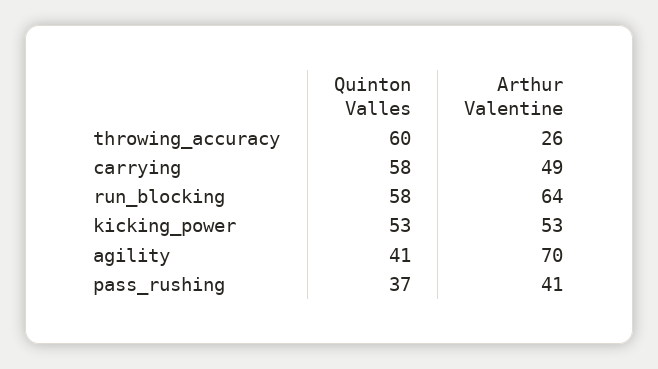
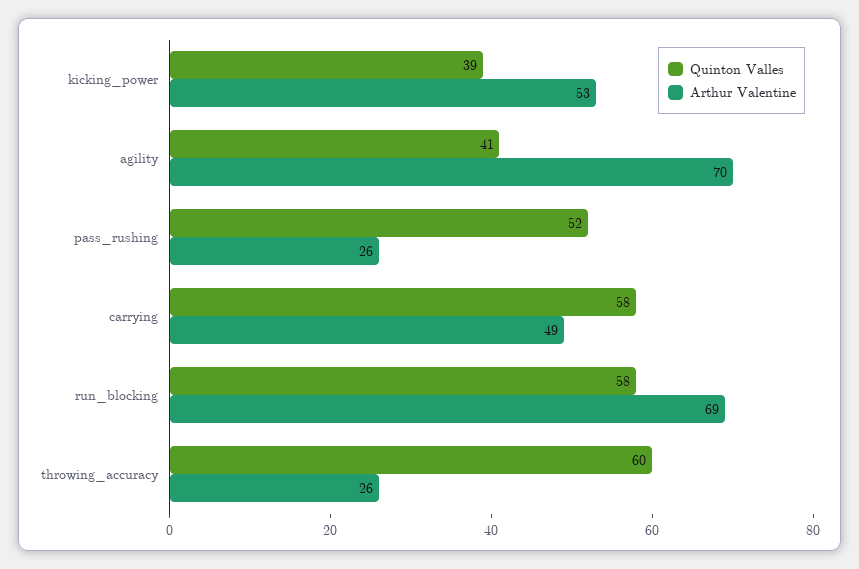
  {
    "Quinton Valles": {
      "throwing_accuracy": 60,
      "carrying": 58,
      "run_blocking": 58,
-     "kicking_power": 53,
+     "kicking_power": 39,
      "agility": 41,
-     "pass_rushing": 37
+     "pass_rushing": 52
    },
    "Arthur Valentine": {
      "throwing_accuracy": 26,
      "carrying": 49,
-     "run_blocking": 64,
+     "run_blocking": 69,
      "kicking_power": 53,
      "agility": 70,
-     "pass_rushing": 41
+     "pass_rushing": 26
    }
  }

